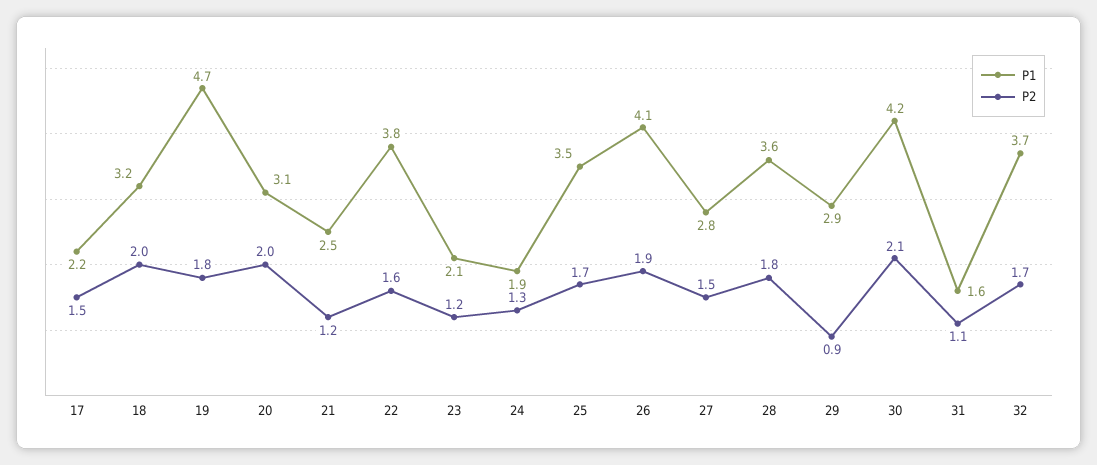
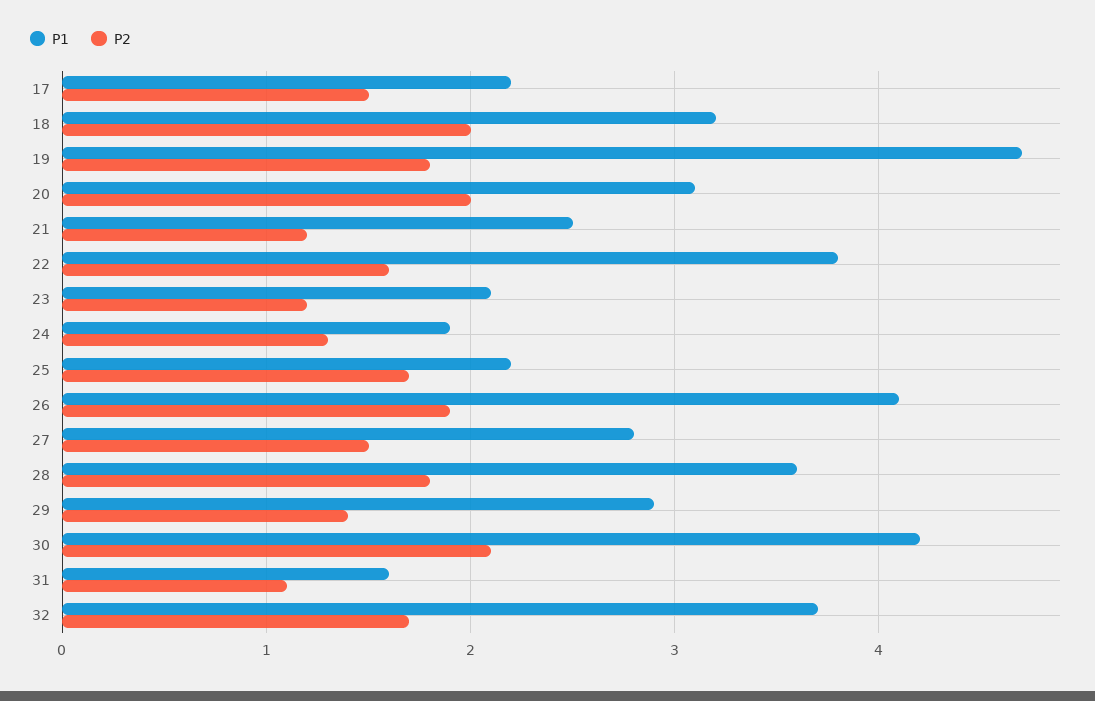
  {
    "P1": {
      "17": 2.2,
      "18": 3.2,
      "19": 4.7,
      "20": 3.1,
      "21": 2.5,
      "22": 3.8,
      "23": 2.1,
      "24": 1.9,
-     "25": 3.5,
+     "25": 2.2,
      "26": 4.1,
      "27": 2.8,
      "28": 3.6,
      "29": 2.9,
      "30": 4.2,
      "31": 1.6,
      "32": 3.7
    },
    "P2": {
      "17": 1.5,
      "18": 2,
      "19": 1.8,
      "20": 2,
      "21": 1.2,
      "22": 1.6,
      "23": 1.2,
      "24": 1.3,
      "25": 1.7,
      "26": 1.9,
      "27": 1.5,
      "28": 1.8,
-     "29": 0.9,
+     "29": 1.4,
      "30": 2.1,
      "31": 1.1,
      "32": 1.7
    }
  }

